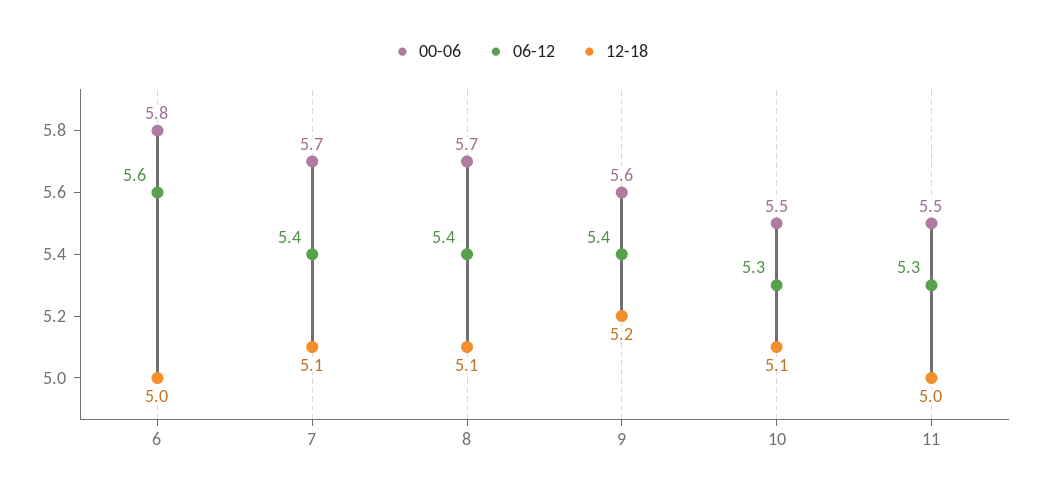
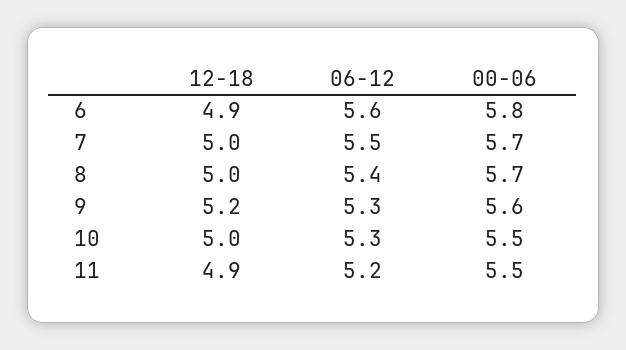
  {
    "00-06": {
      "6": 5.8,
      "7": 5.7,
      "8": 5.7,
      "9": 5.6,
      "10": 5.5,
      "11": 5.5
    },
    "06-12": {
      "6": 5.6,
-     "7": 5.4,
+     "7": 5.5,
      "8": 5.4,
-     "9": 5.4,
+     "9": 5.3,
      "10": 5.3,
-     "11": 5.3
+     "11": 5.2
    },
    "12-18": {
-     "6": 5,
+     "6": 4.9,
-     "7": 5.1,
+     "7": 5,
-     "8": 5.1,
+     "8": 5,
      "9": 5.2,
-     "10": 5.1,
+     "10": 5,
-     "11": 5
+     "11": 4.9
    }
  }

